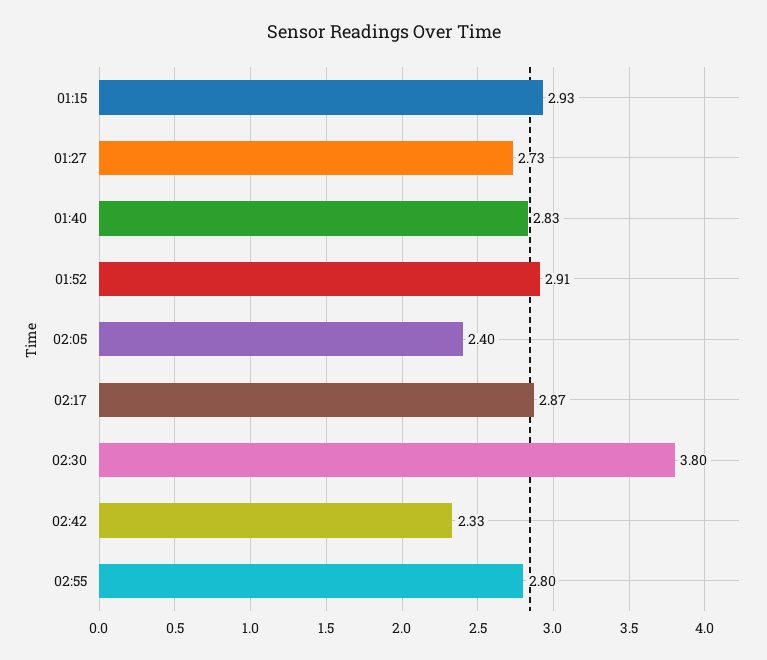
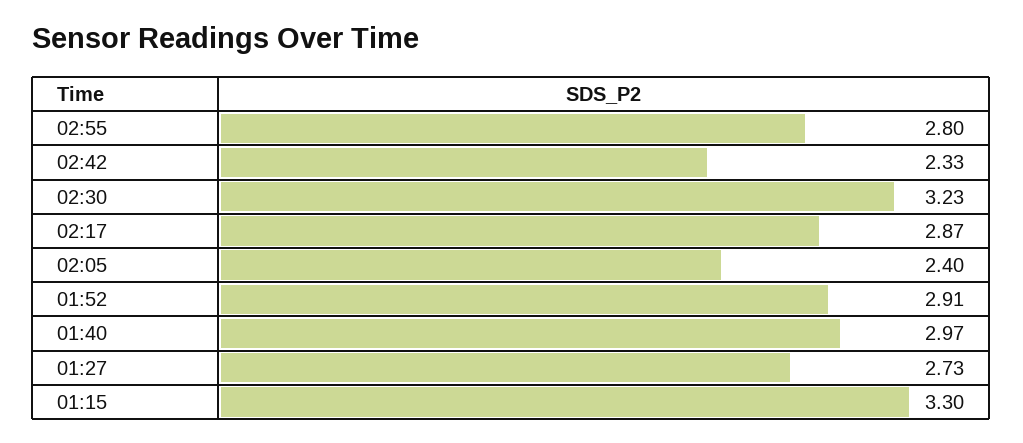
  {
-   "01:15": 2.93,
+   "01:15": 3.3,
    "01:27": 2.73,
-   "01:40": 2.83,
+   "01:40": 2.97,
    "01:52": 2.91,
    "02:05": 2.4,
    "02:17": 2.87,
-   "02:30": 3.8,
+   "02:30": 3.23,
    "02:42": 2.33,
    "02:55": 2.8
  }

